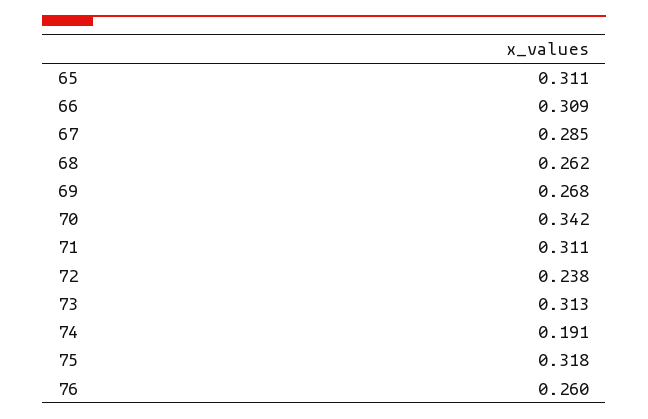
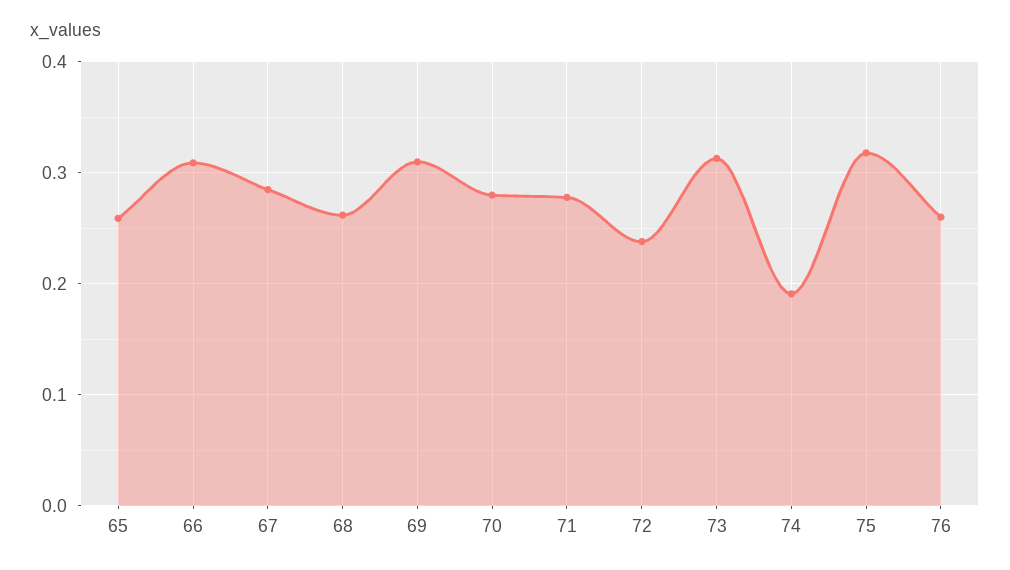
  {
-   "65": 0.311,
+   "65": 0.26,
    "66": 0.309,
    "67": 0.285,
    "68": 0.262,
-   "69": 0.268,
+   "69": 0.31,
-   "70": 0.342,
+   "70": 0.28,
-   "71": 0.311,
+   "71": 0.28,
    "72": 0.238,
    "73": 0.313,
    "74": 0.191,
    "75": 0.318,
    "76": 0.26
  }

